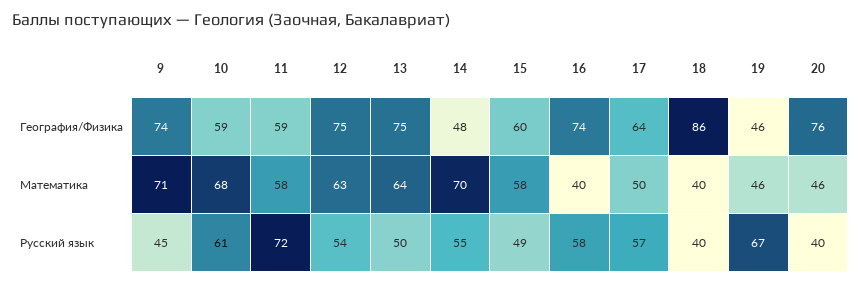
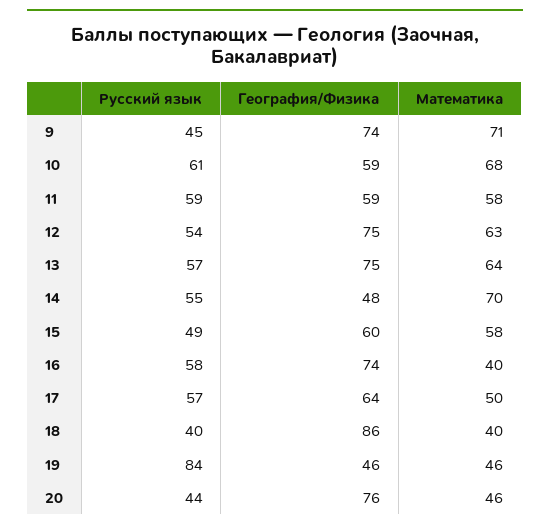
  {
    "9": {
      "География/Физика": 74,
      "Математика": 71,
      "Русский язык": 45
    },
    "10": {
      "География/Физика": 59,
      "Математика": 68,
      "Русский язык": 61
    },
    "11": {
      "География/Физика": 59,
      "Математика": 58,
-     "Русский язык": 72
+     "Русский язык": 59
    },
    "12": {
      "География/Физика": 75,
      "Математика": 63,
      "Русский язык": 54
    },
    "13": {
      "География/Физика": 75,
      "Математика": 64,
-     "Русский язык": 50
+     "Русский язык": 57
    },
    "14": {
      "География/Физика": 48,
      "Математика": 70,
      "Русский язык": 55
    },
    "15": {
      "География/Физика": 60,
      "Математика": 58,
      "Русский язык": 49
    },
    "16": {
      "География/Физика": 74,
      "Математика": 40,
      "Русский язык": 58
    },
    "17": {
      "География/Физика": 64,
      "Математика": 50,
      "Русский язык": 57
    },
    "18": {
      "География/Физика": 86,
      "Математика": 40,
      "Русский язык": 40
    },
    "19": {
      "География/Физика": 46,
      "Математика": 46,
-     "Русский язык": 67
+     "Русский язык": 84
    },
    "20": {
      "География/Физика": 76,
      "Математика": 46,
-     "Русский язык": 40
+     "Русский язык": 44
    }
  }

